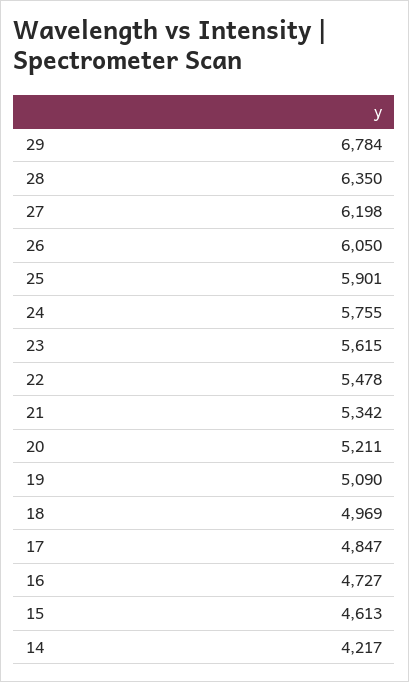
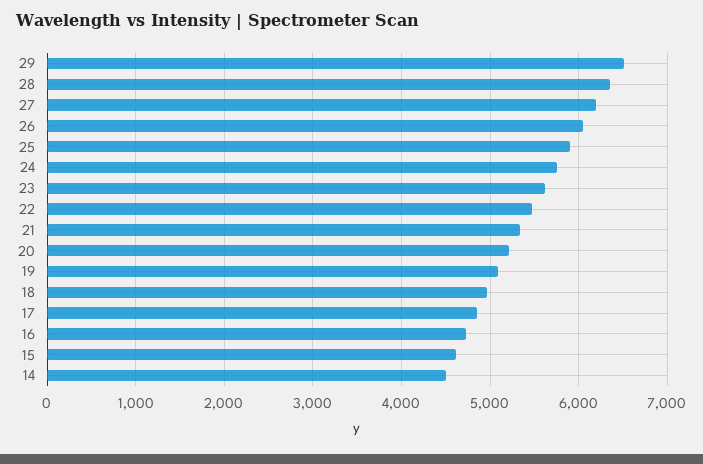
  {
-   "29": 6784,
+   "29": 6500,
    "28": 6350,
    "27": 6198,
    "26": 6050,
    "25": 5901,
    "24": 5755,
    "23": 5615,
    "22": 5478,
    "21": 5342,
    "20": 5211,
    "19": 5090,
    "18": 4969,
    "17": 4847,
    "16": 4727,
    "15": 4613,
-   "14": 4217
+   "14": 4500
  }

